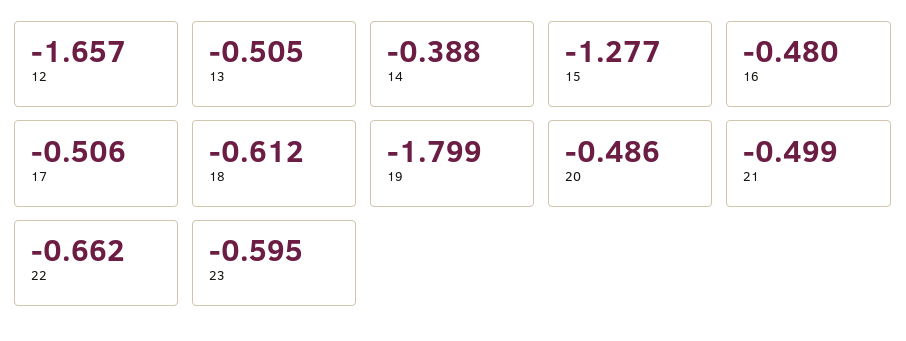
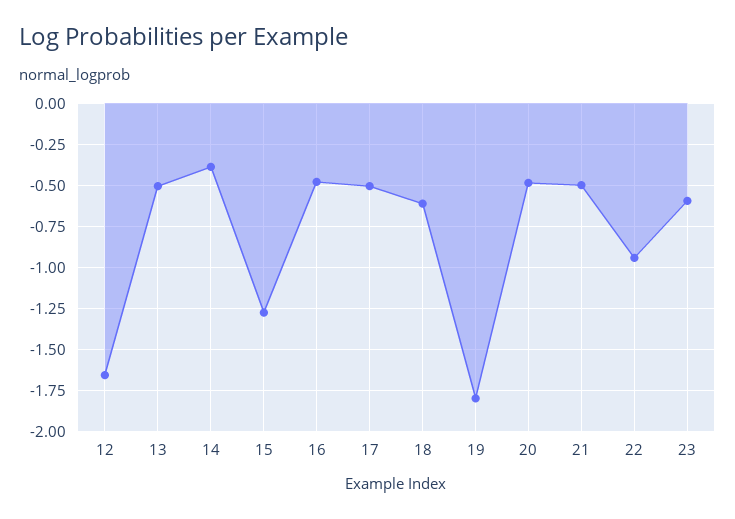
  {
    "12": -1.657,
    "13": -0.505,
    "14": -0.388,
    "15": -1.277,
    "16": -0.48,
    "17": -0.506,
    "18": -0.612,
    "19": -1.799,
    "20": -0.486,
    "21": -0.499,
-   "22": -0.662,
+   "22": -0.95,
    "23": -0.595
  }

